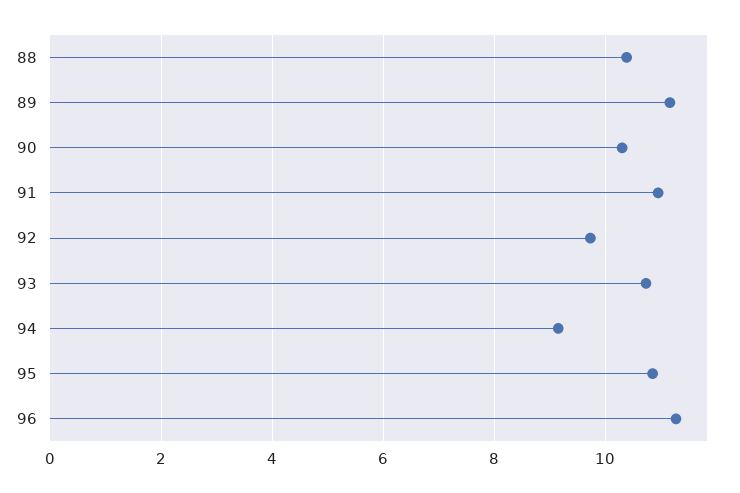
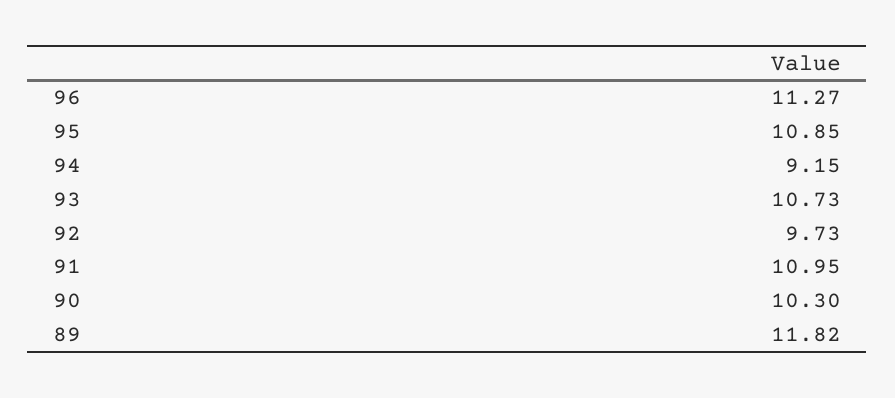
  {
-   "88": 10.4,
-   "89": 11.2,
+   "89": 11.82,
    "90": 10.3,
    "91": 10.95,
    "92": 9.73,
    "93": 10.73,
    "94": 9.15,
    "95": 10.85,
    "96": 11.27
  }

